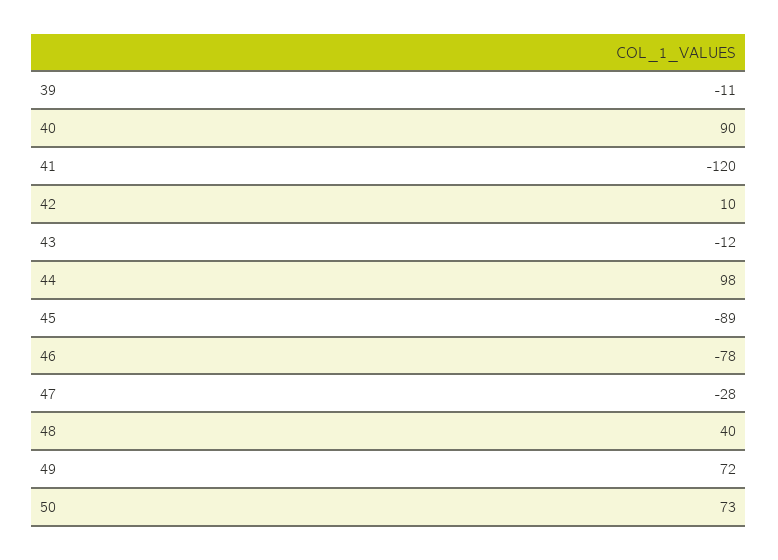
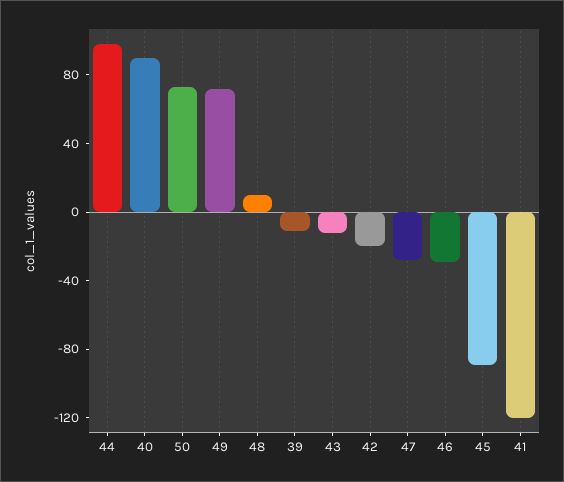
  {
    "39": -11,
    "40": 90,
    "41": -120,
-   "42": 10,
+   "42": -20,
    "43": -12,
    "44": 98,
    "45": -89,
-   "46": -78,
+   "46": -30,
    "47": -28,
-   "48": 40,
+   "48": 10,
    "49": 72,
    "50": 73
  }

